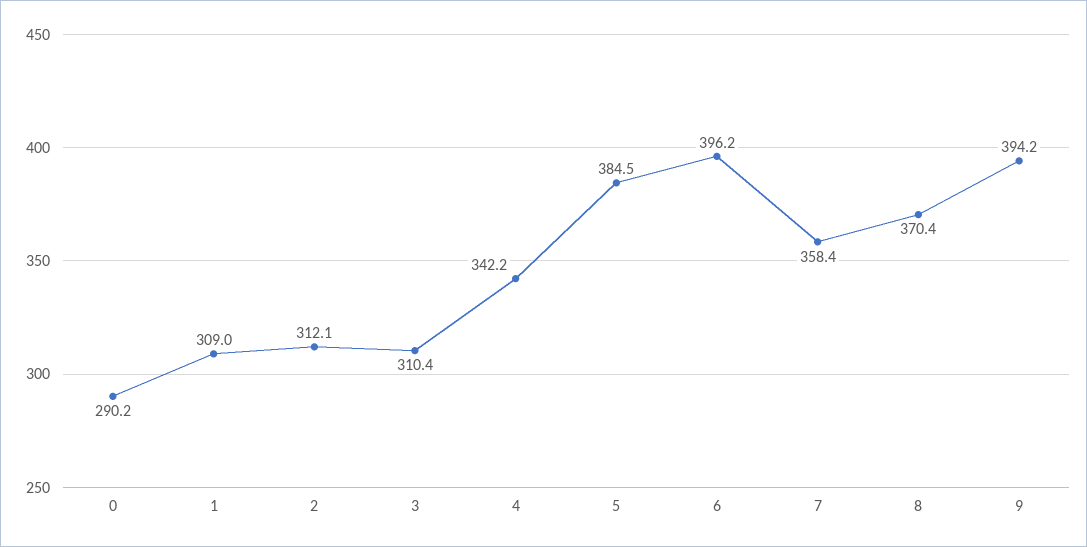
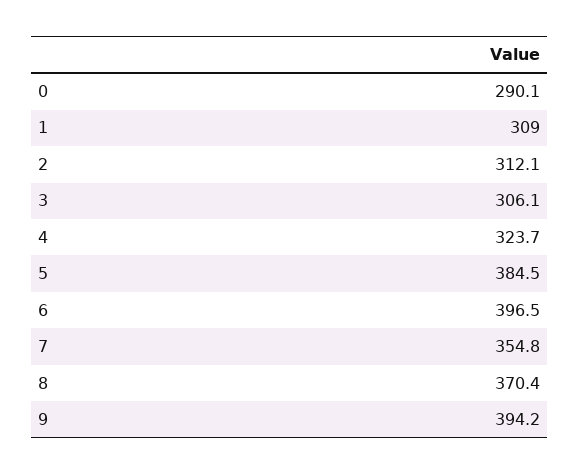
  {
-   "0": 290.2,
+   "0": 290.1,
    "1": 309,
    "2": 312.1,
-   "3": 310.4,
+   "3": 306.1,
-   "4": 342.2,
+   "4": 323.7,
    "5": 384.5,
-   "6": 396.2,
+   "6": 396.5,
-   "7": 358.4,
+   "7": 354.8,
    "8": 370.4,
    "9": 394.2
  }

